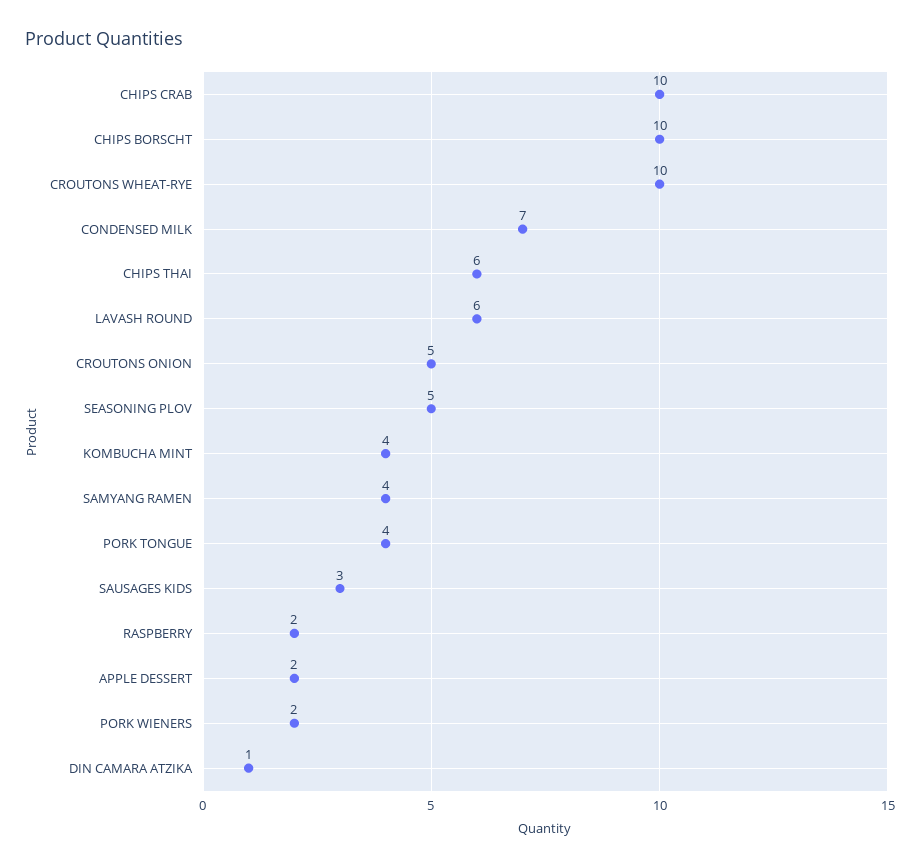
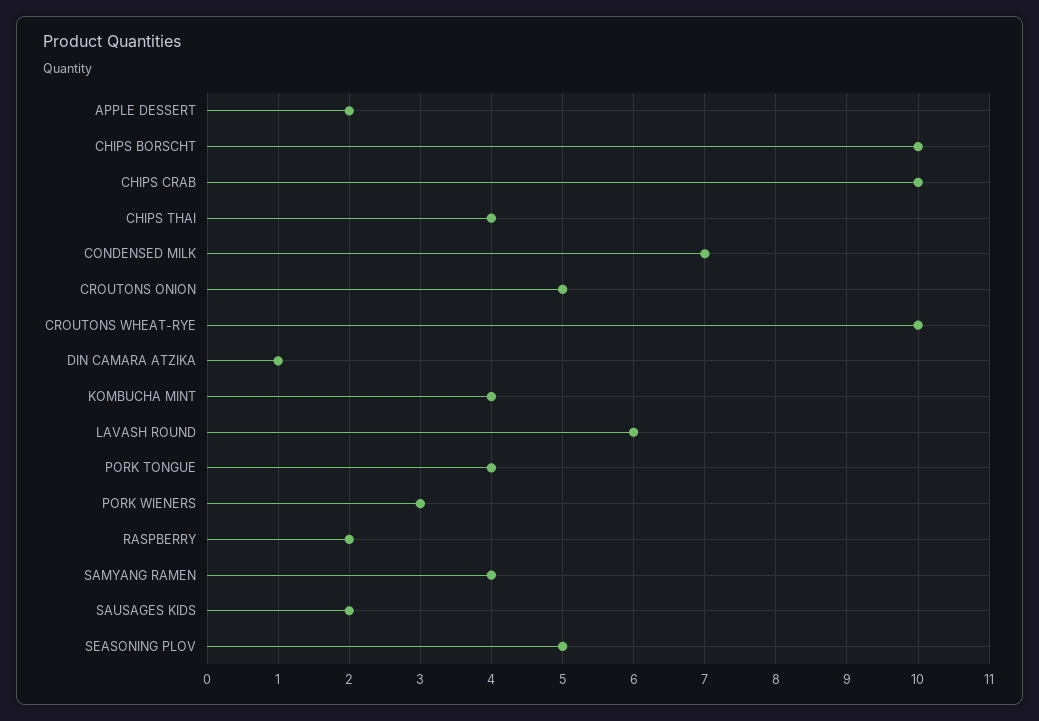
  {
    "CHIPS CRAB": 10,
    "CHIPS BORSCHT": 10,
    "CROUTONS WHEAT-RYE": 10,
    "CONDENSED MILK": 7,
-   "CHIPS THAI": 6,
+   "CHIPS THAI": 4,
    "LAVASH ROUND": 6,
    "CROUTONS ONION": 5,
    "SEASONING PLOV": 5,
    "KOMBUCHA MINT": 4,
    "SAMYANG RAMEN": 4,
    "PORK TONGUE": 4,
-   "SAUSAGES KIDS": 3,
+   "SAUSAGES KIDS": 2,
    "RASPBERRY": 2,
    "APPLE DESSERT": 2,
-   "PORK WIENERS": 2,
+   "PORK WIENERS": 3,
    "DIN CAMARA ATZIKA": 1
  }

